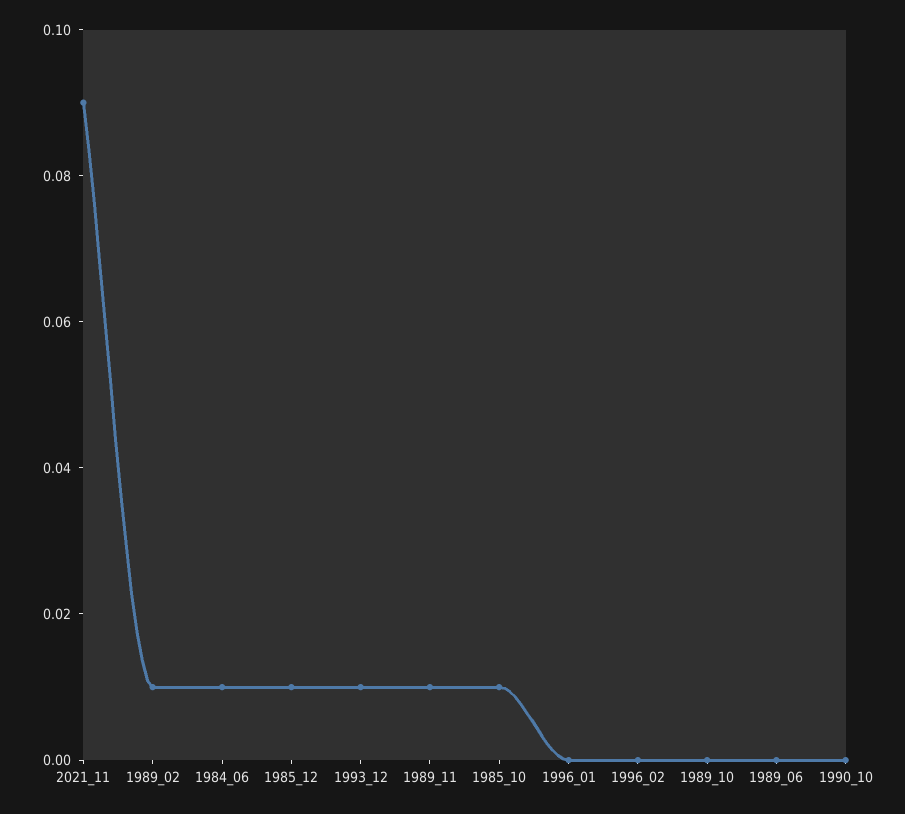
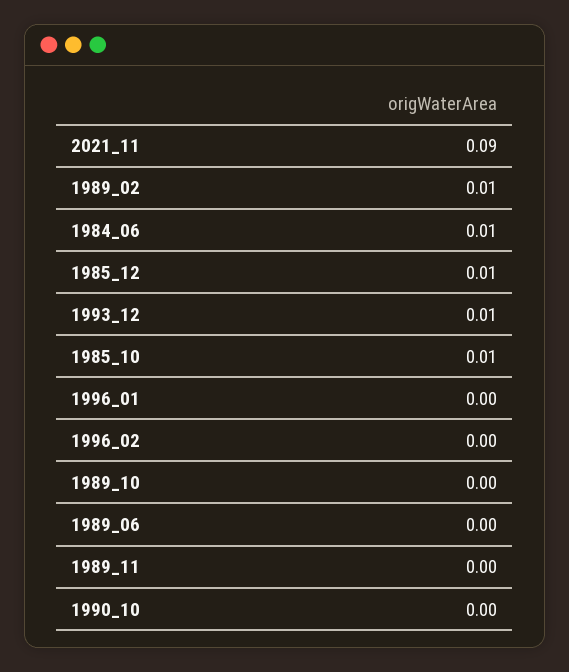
  {
    "2021_11": 0.09,
    "1989_02": 0.01,
    "1984_06": 0.01,
    "1985_12": 0.01,
    "1993_12": 0.01,
-   "1989_11": 0.01,
+   "1989_11": 0,
    "1985_10": 0.01,
    "1996_01": 0,
    "1996_02": 0,
    "1989_10": 0,
    "1989_06": 0,
    "1990_10": 0
  }

